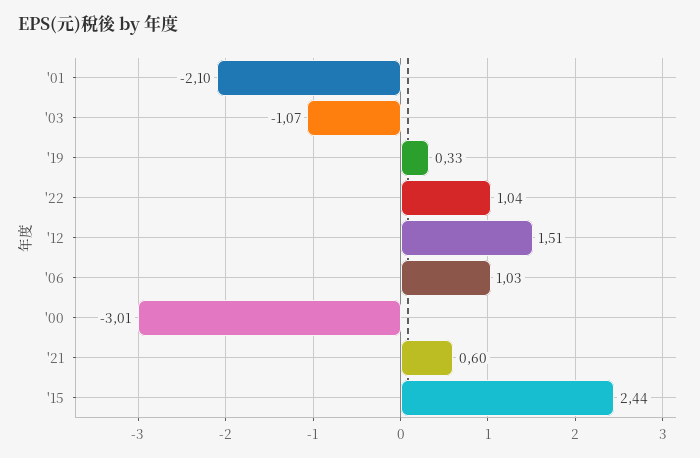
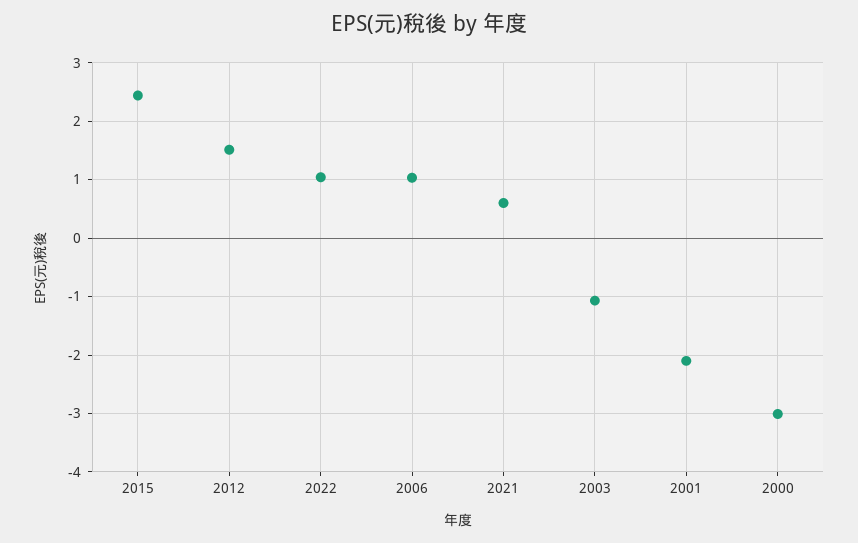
  {
    "'01": -2.1,
    "'03": -1.07,
-   "'19": 0.33,
    "'22": 1.04,
    "'12": 1.51,
    "'06": 1.03,
    "'00": -3.01,
    "'21": 0.6,
    "'15": 2.44
  }

